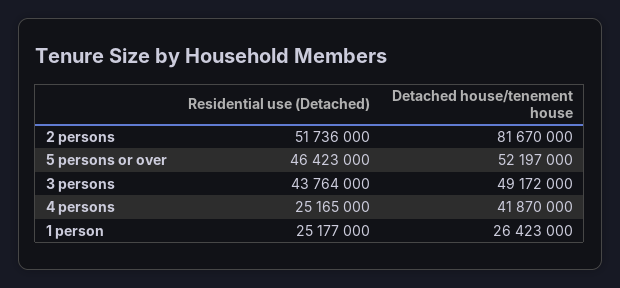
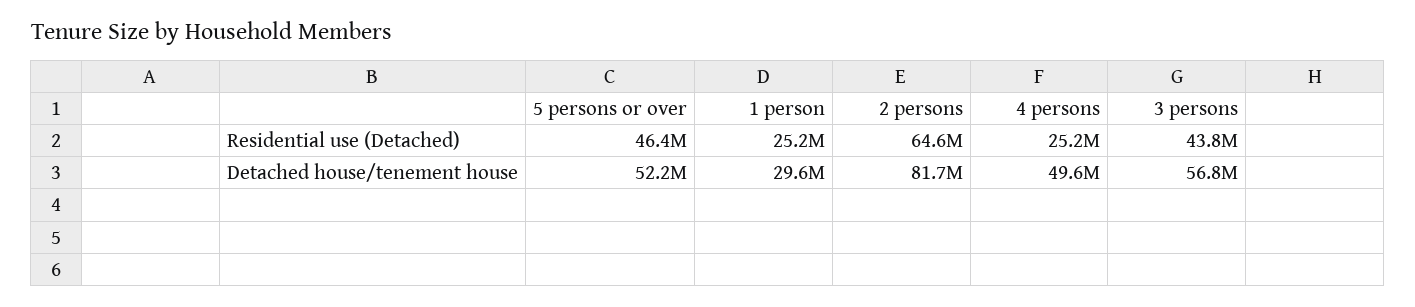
  {
    "Residential use (Detached)": {
-     "2 persons": 51736000,
+     "2 persons": 64600000,
      "5 persons or over": 46423000,
      "3 persons": 43764000,
      "4 persons": 25165000,
      "1 person": 25177000
    },
    "Detached house/tenement house": {
      "2 persons": 81670000,
      "5 persons or over": 52197000,
-     "3 persons": 49172000,
+     "3 persons": 56800000,
-     "4 persons": 41870000,
+     "4 persons": 49600000,
-     "1 person": 26423000
+     "1 person": 29600000
    }
  }

